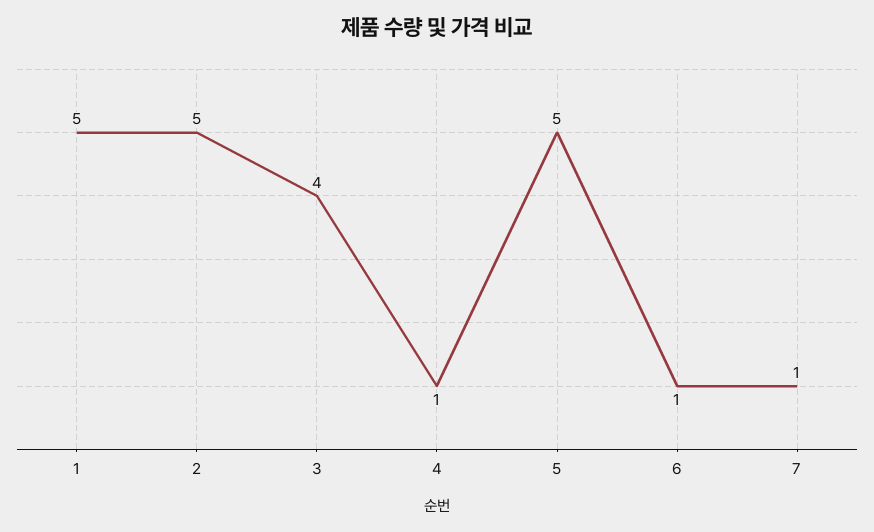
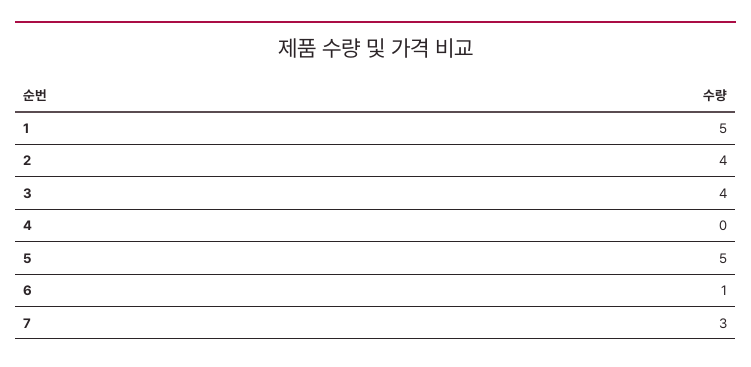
  {
    "1": 5,
-   "2": 5,
+   "2": 4,
    "3": 4,
-   "4": 1,
+   "4": 0,
    "5": 5,
    "6": 1,
-   "7": 1
+   "7": 3
  }

